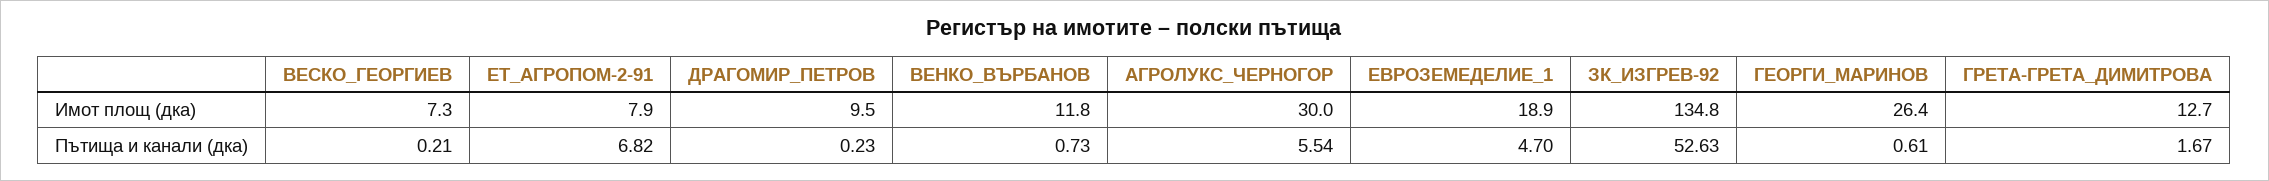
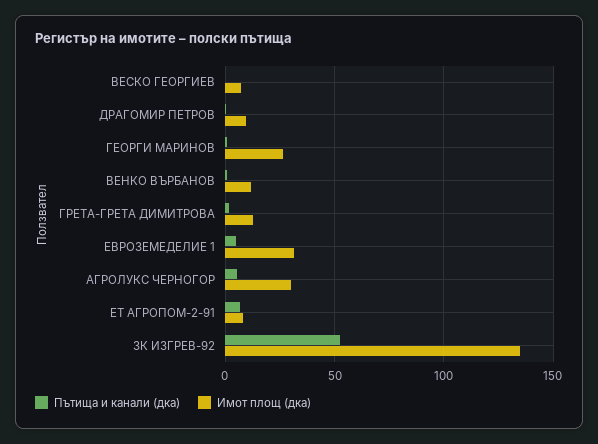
  {
    "Имот площ (дка)": {
      "ВЕСКО_ГЕОРГИЕВ": 7.3,
      "ЕТ_АГРОПОМ-2-91": 7.9,
      "ДРАГОМИР_ПЕТРОВ": 9.5,
      "ВЕНКО_ВЪРБАНОВ": 11.8,
      "АГРОЛУКС_ЧЕРНОГОР": 30,
-     "ЕВРОЗЕМЕДЕЛИЕ_1": 18.9,
+     "ЕВРОЗЕМЕДЕЛИЕ_1": 30,
      "ЗК_ИЗГРЕВ-92": 134.8,
      "ГЕОРГИ_МАРИНОВ": 26.4,
      "ГРЕТА-ГРЕТА_ДИМИТРОВА": 12.7
    },
    "Пътища и канали (дка)": {
      "ВЕСКО_ГЕОРГИЕВ": 0.21,
      "ЕТ_АГРОПОМ-2-91": 6.82,
      "ДРАГОМИР_ПЕТРОВ": 0.23,
      "ВЕНКО_ВЪРБАНОВ": 0.73,
      "АГРОЛУКС_ЧЕРНОГОР": 5.54,
      "ЕВРОЗЕМЕДЕЛИЕ_1": 4.7,
      "ЗК_ИЗГРЕВ-92": 52.63,
      "ГЕОРГИ_МАРИНОВ": 0.61,
      "ГРЕТА-ГРЕТА_ДИМИТРОВА": 1.67
    }
  }

